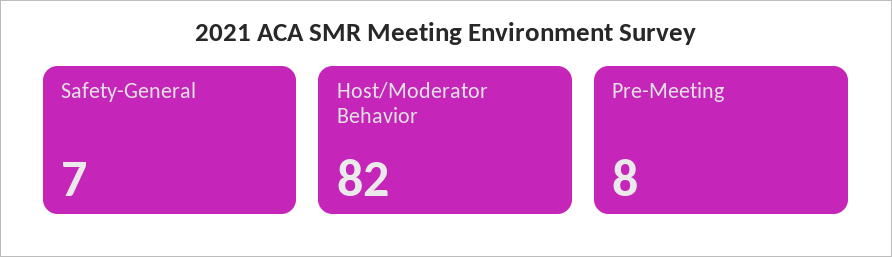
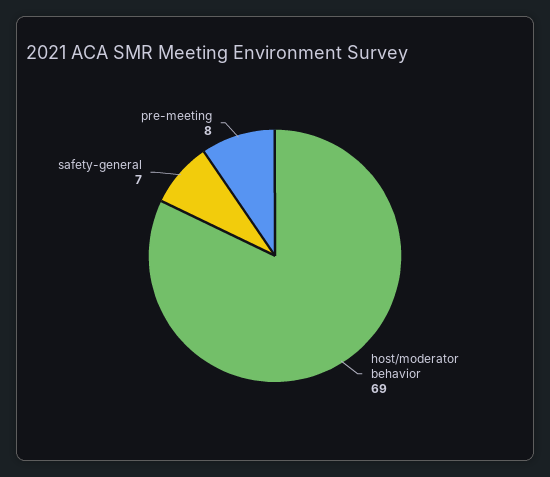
  {
    "Safety-General": 7,
-   "Host/Moderator Behavior": 82,
+   "Host/Moderator Behavior": 69,
    "Pre-Meeting": 8
  }

